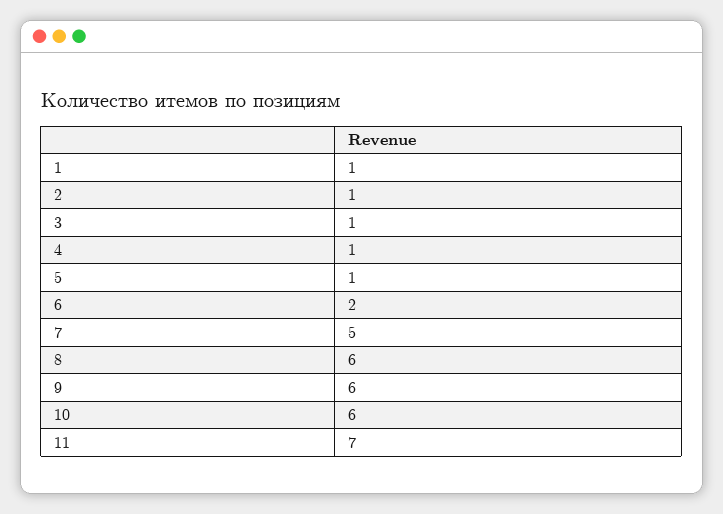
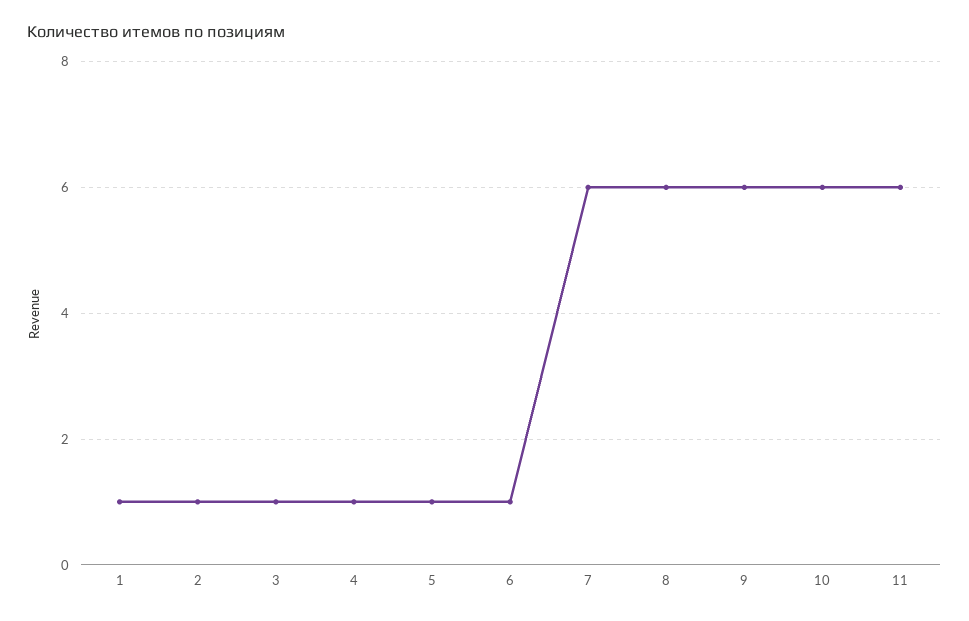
  {
    "1": 1,
    "2": 1,
    "3": 1,
    "4": 1,
    "5": 1,
-   "6": 2,
+   "6": 1,
-   "7": 5,
+   "7": 6,
    "8": 6,
    "9": 6,
    "10": 6,
-   "11": 7
+   "11": 6
  }

